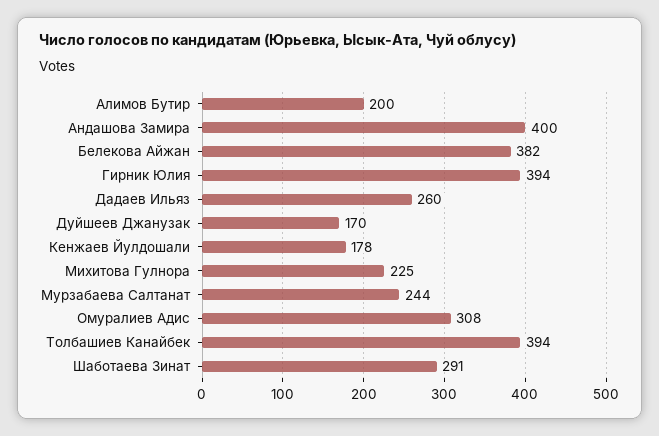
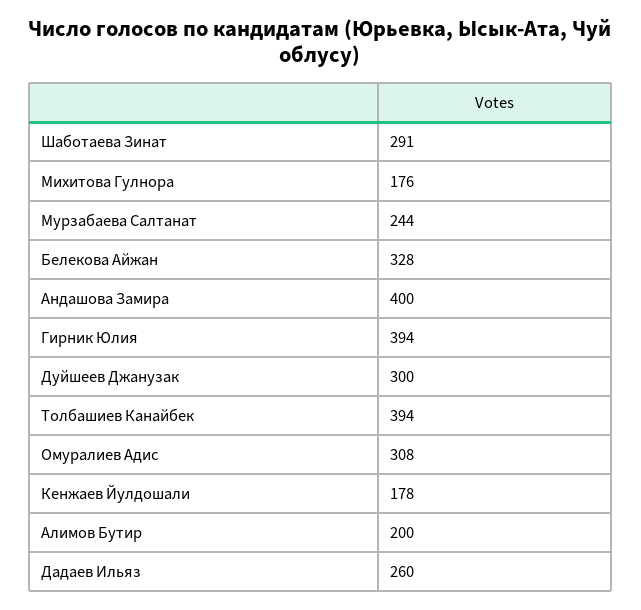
  {
    "Алимов Бутир": 200,
    "Андашова Замира": 400,
-   "Белекова Айжан": 382,
+   "Белекова Айжан": 328,
    "Гирник Юлия": 394,
    "Дадаев Ильяз": 260,
-   "Дуйшеев Джанузак": 170,
+   "Дуйшеев Джанузак": 300,
    "Кенжаев Йулдошали": 178,
-   "Михитова Гулнора": 225,
+   "Михитова Гулнора": 176,
    "Мурзабаева Салтанат": 244,
    "Омуралиев Адис": 308,
    "Толбашиев Канайбек": 394,
    "Шаботаева Зинат": 291
  }

